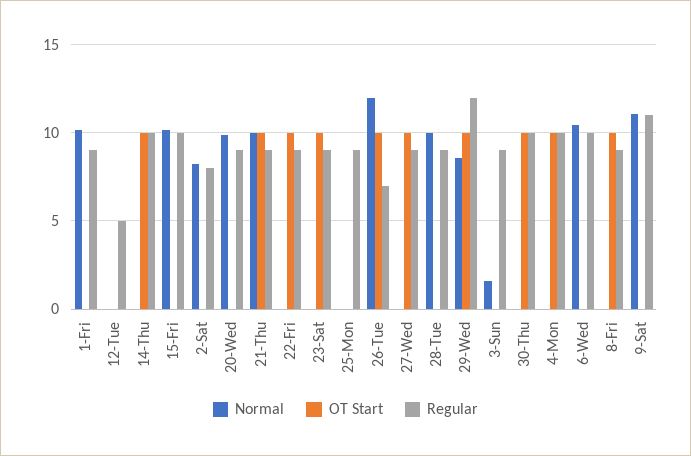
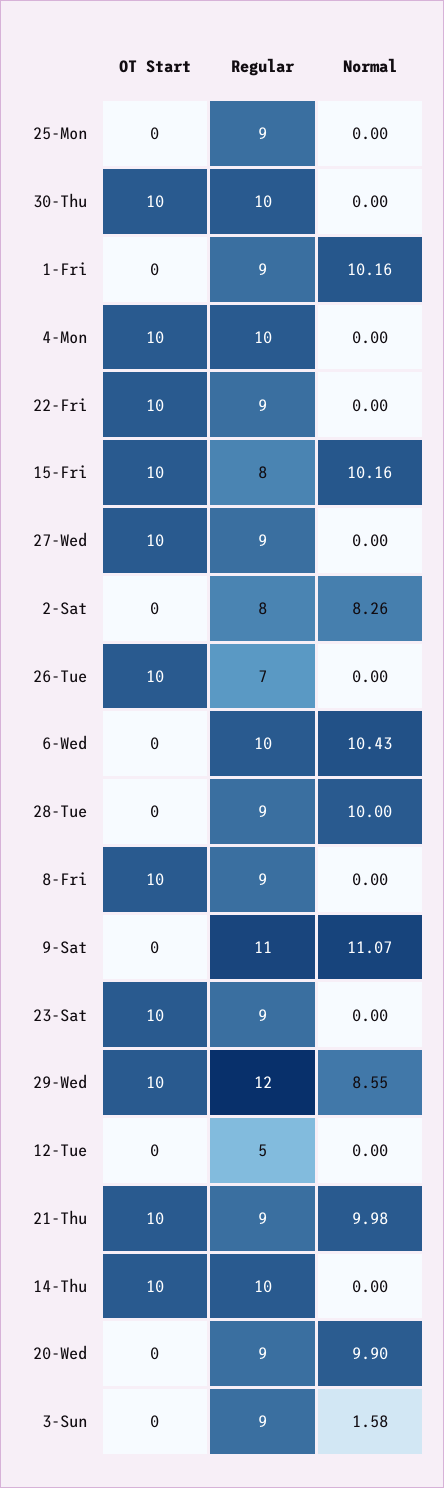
  {
    "Normal": {
      "1-Fri": 10.16,
      "12-Tue": 0,
      "14-Thu": 0,
      "15-Fri": 10.16,
      "2-Sat": 8.26,
      "20-Wed": 9.9,
      "21-Thu": 9.98,
      "22-Fri": 0,
      "23-Sat": 0,
      "25-Mon": 0,
-     "26-Tue": 12,
+     "26-Tue": 0,
      "27-Wed": 0,
      "28-Tue": 10,
      "29-Wed": 8.55,
      "3-Sun": 1.58,
      "30-Thu": 0,
      "4-Mon": 0,
      "6-Wed": 10.43,
      "8-Fri": 0,
      "9-Sat": 11.07
    },
    "OT Start": {
      "1-Fri": 0,
      "12-Tue": 0,
      "14-Thu": 10,
-     "15-Fri": 0,
+     "15-Fri": 10,
      "2-Sat": 0,
      "20-Wed": 0,
      "21-Thu": 10,
      "22-Fri": 10,
      "23-Sat": 10,
      "25-Mon": 0,
      "26-Tue": 10,
      "27-Wed": 10,
      "28-Tue": 0,
      "29-Wed": 10,
      "3-Sun": 0,
      "30-Thu": 10,
      "4-Mon": 10,
      "6-Wed": 0,
      "8-Fri": 10,
      "9-Sat": 0
    },
    "Regular": {
      "1-Fri": 9,
      "12-Tue": 5,
      "14-Thu": 10,
-     "15-Fri": 10,
+     "15-Fri": 8,
      "2-Sat": 8,
      "20-Wed": 9,
      "21-Thu": 9,
      "22-Fri": 9,
      "23-Sat": 9,
      "25-Mon": 9,
      "26-Tue": 7,
      "27-Wed": 9,
      "28-Tue": 9,
      "29-Wed": 12,
      "3-Sun": 9,
      "30-Thu": 10,
      "4-Mon": 10,
      "6-Wed": 10,
      "8-Fri": 9,
      "9-Sat": 11
    }
  }

